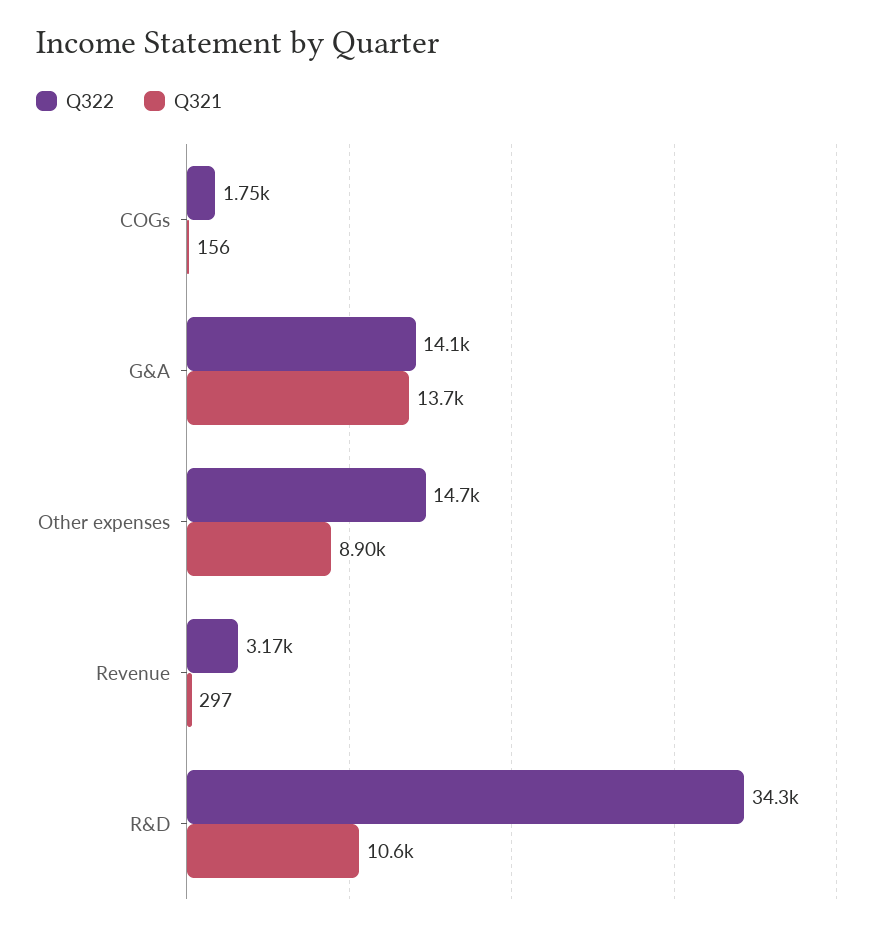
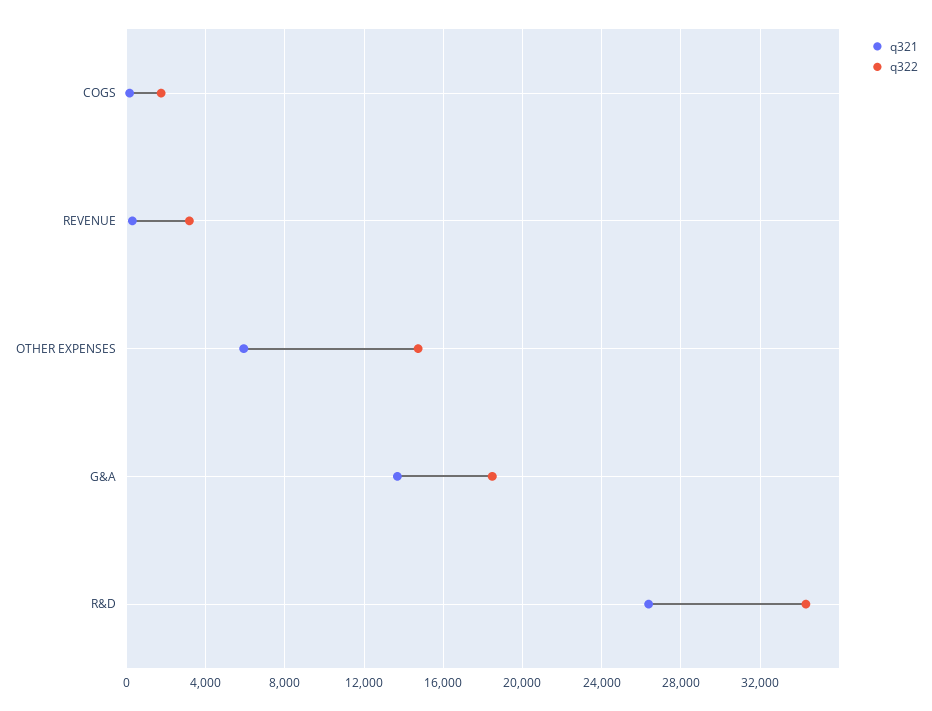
  {
    "Q322": {
      "COGs": 1750,
-     "G&A": 14100,
+     "G&A": 18500,
      "Other expenses": 14700,
      "Revenue": 3170,
      "R&D": 34300
    },
    "Q321": {
      "COGs": 156,
      "G&A": 13700,
-     "Other expenses": 8900,
+     "Other expenses": 6000,
      "Revenue": 297,
-     "R&D": 10600
+     "R&D": 26500
    }
  }

